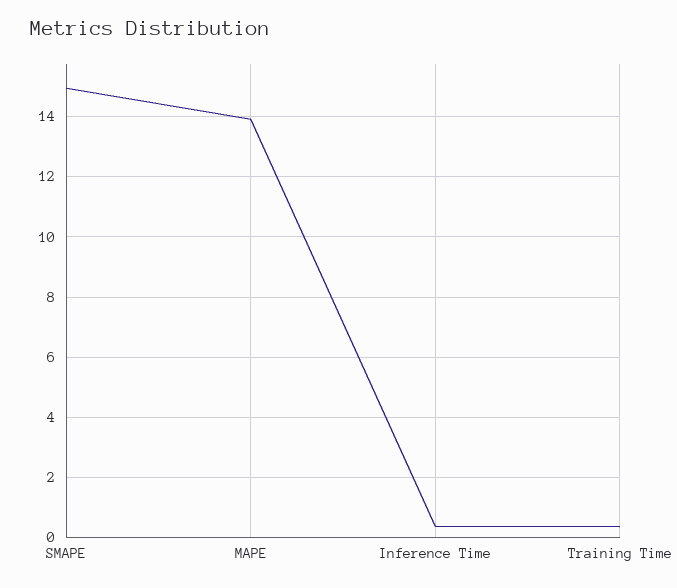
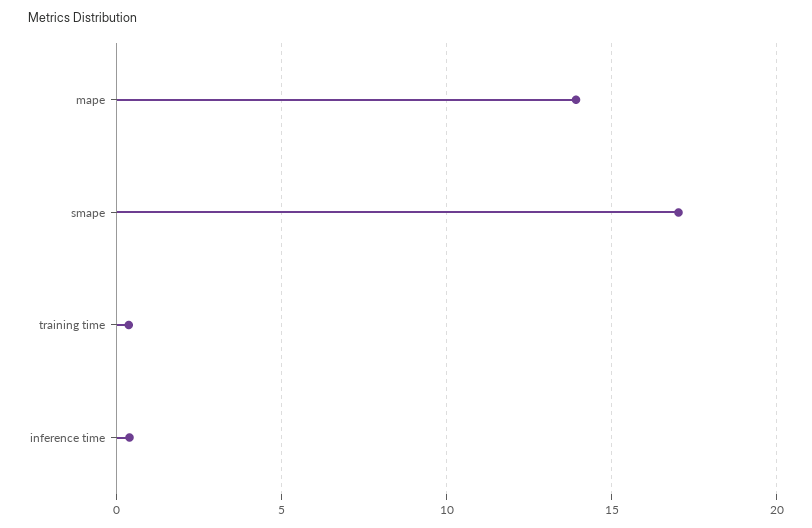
  {
-   "SMAPE": 15,
+   "SMAPE": 17,
    "MAPE": 14,
    "Inference Time": 0.4,
    "Training Time": 0.4
  }

